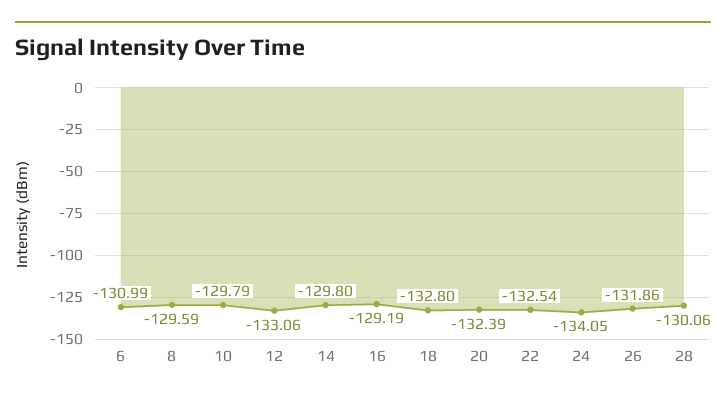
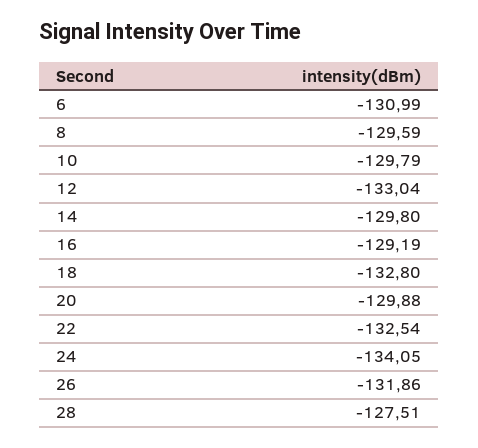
  {
    "6": -130.99,
    "8": -129.59,
    "10": -129.79,
-   "12": -133.06,
+   "12": -133.04,
    "14": -129.8,
    "16": -129.19,
    "18": -132.8,
-   "20": -132.39,
+   "20": -129.88,
    "22": -132.54,
    "24": -134.05,
    "26": -131.86,
-   "28": -130.06
+   "28": -127.51
  }

